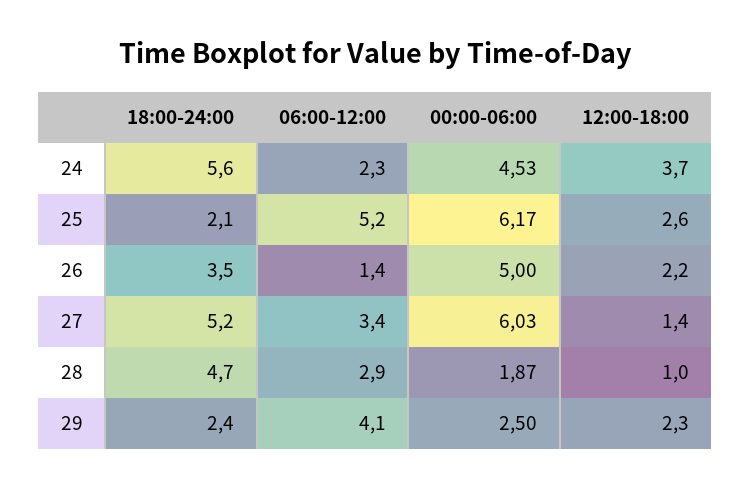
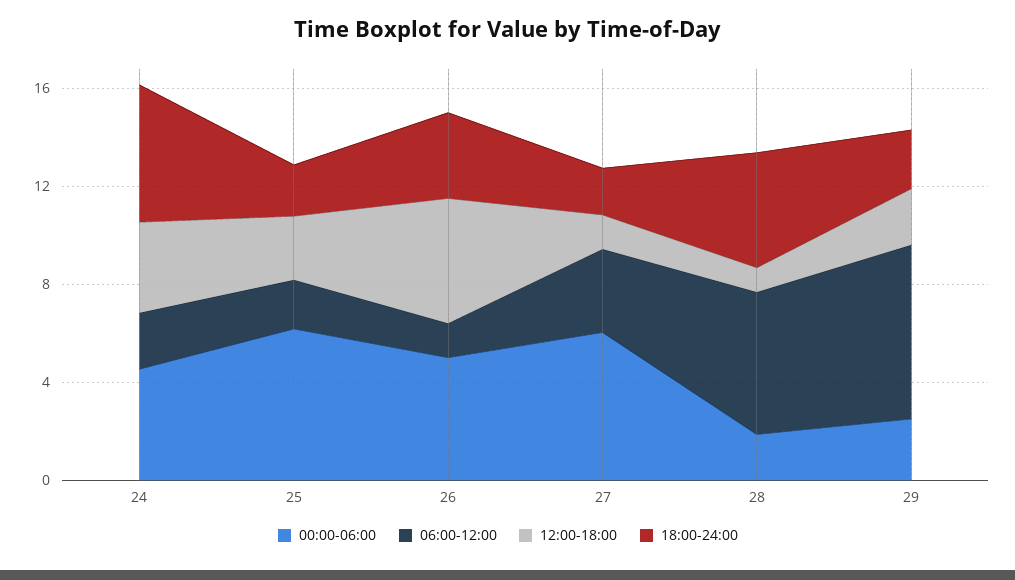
  {
    "18:00-24:00": {
      "24": 5.6,
      "25": 2.1,
      "26": 3.5,
-     "27": 5.2,
+     "27": 2,
      "28": 4.7,
      "29": 2.4
    },
    "06:00-12:00": {
      "24": 2.3,
-     "25": 5.2,
+     "25": 2,
      "26": 1.4,
      "27": 3.4,
-     "28": 2.9,
+     "28": 6,
-     "29": 4.1
+     "29": 7
    },
    "00:00-06:00": {
      "24": 4.53,
      "25": 6.17,
      "26": 5,
      "27": 6.03,
      "28": 1.87,
      "29": 2.5
    },
    "12:00-18:00": {
      "24": 3.7,
      "25": 2.6,
-     "26": 2.2,
+     "26": 5,
      "27": 1.4,
      "28": 1,
      "29": 2.3
    }
  }

